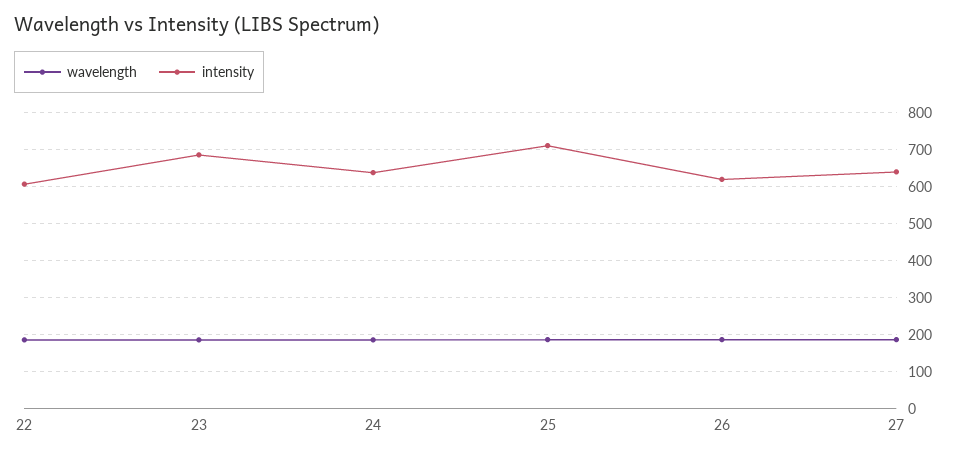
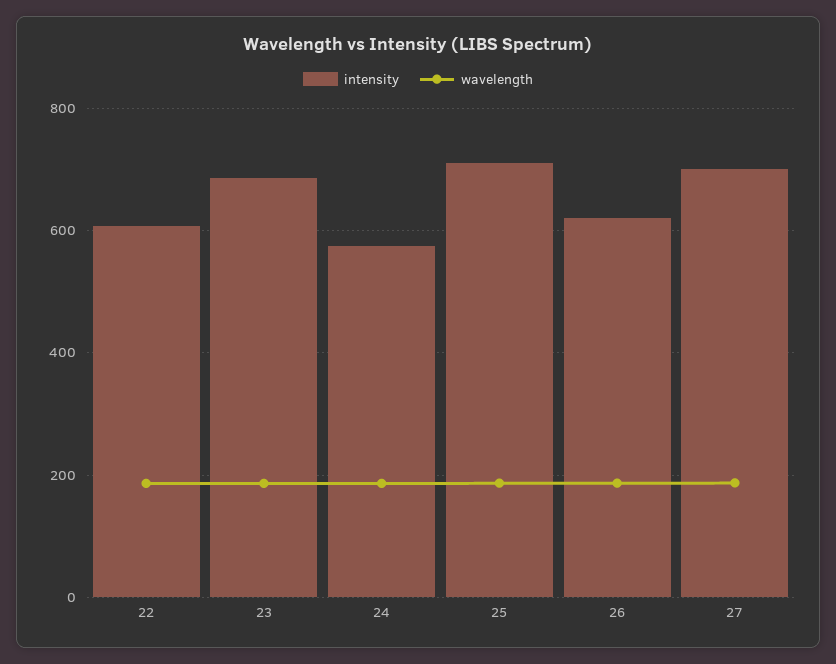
  {
    "wavelength": {
      "22": 180,
      "23": 180,
      "24": 180,
      "25": 180,
      "26": 180,
      "27": 180
    },
    "intensity": {
      "22": 600,
      "23": 680,
-     "24": 640,
+     "24": 580,
      "25": 720,
      "26": 620,
-     "27": 640
+     "27": 700
    }
  }

